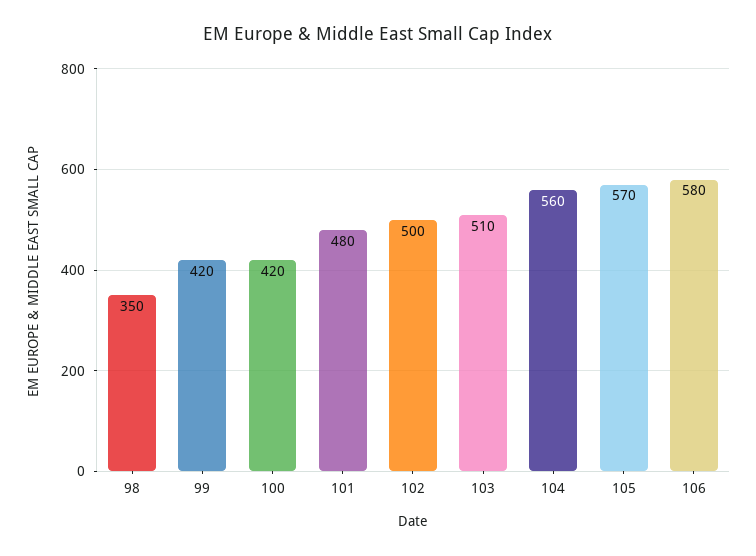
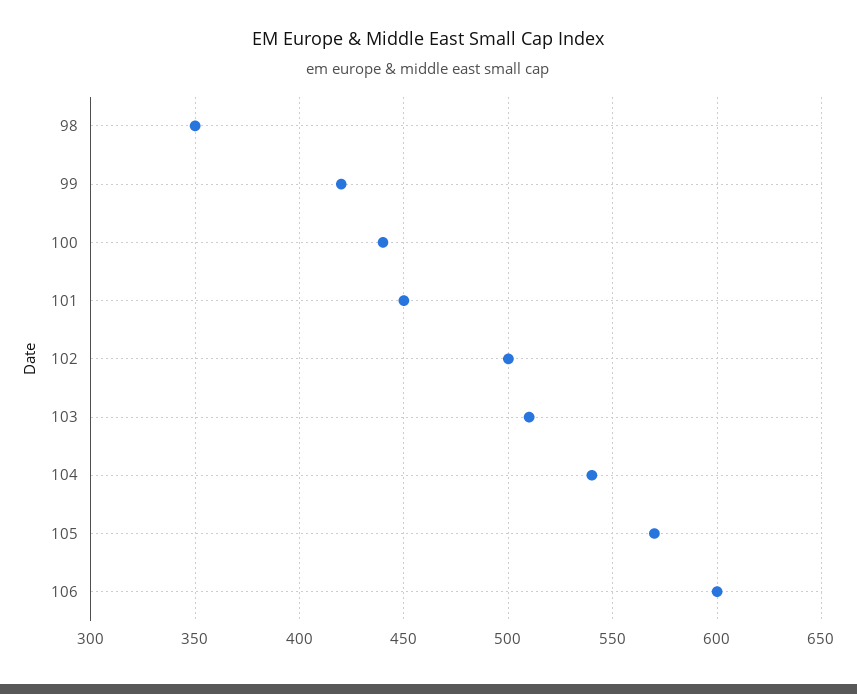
  {
    "98": 350,
    "99": 420,
-   "100": 420,
+   "100": 440,
-   "101": 480,
+   "101": 450,
    "102": 500,
    "103": 510,
-   "104": 560,
+   "104": 540,
    "105": 570,
-   "106": 580
+   "106": 600
  }

